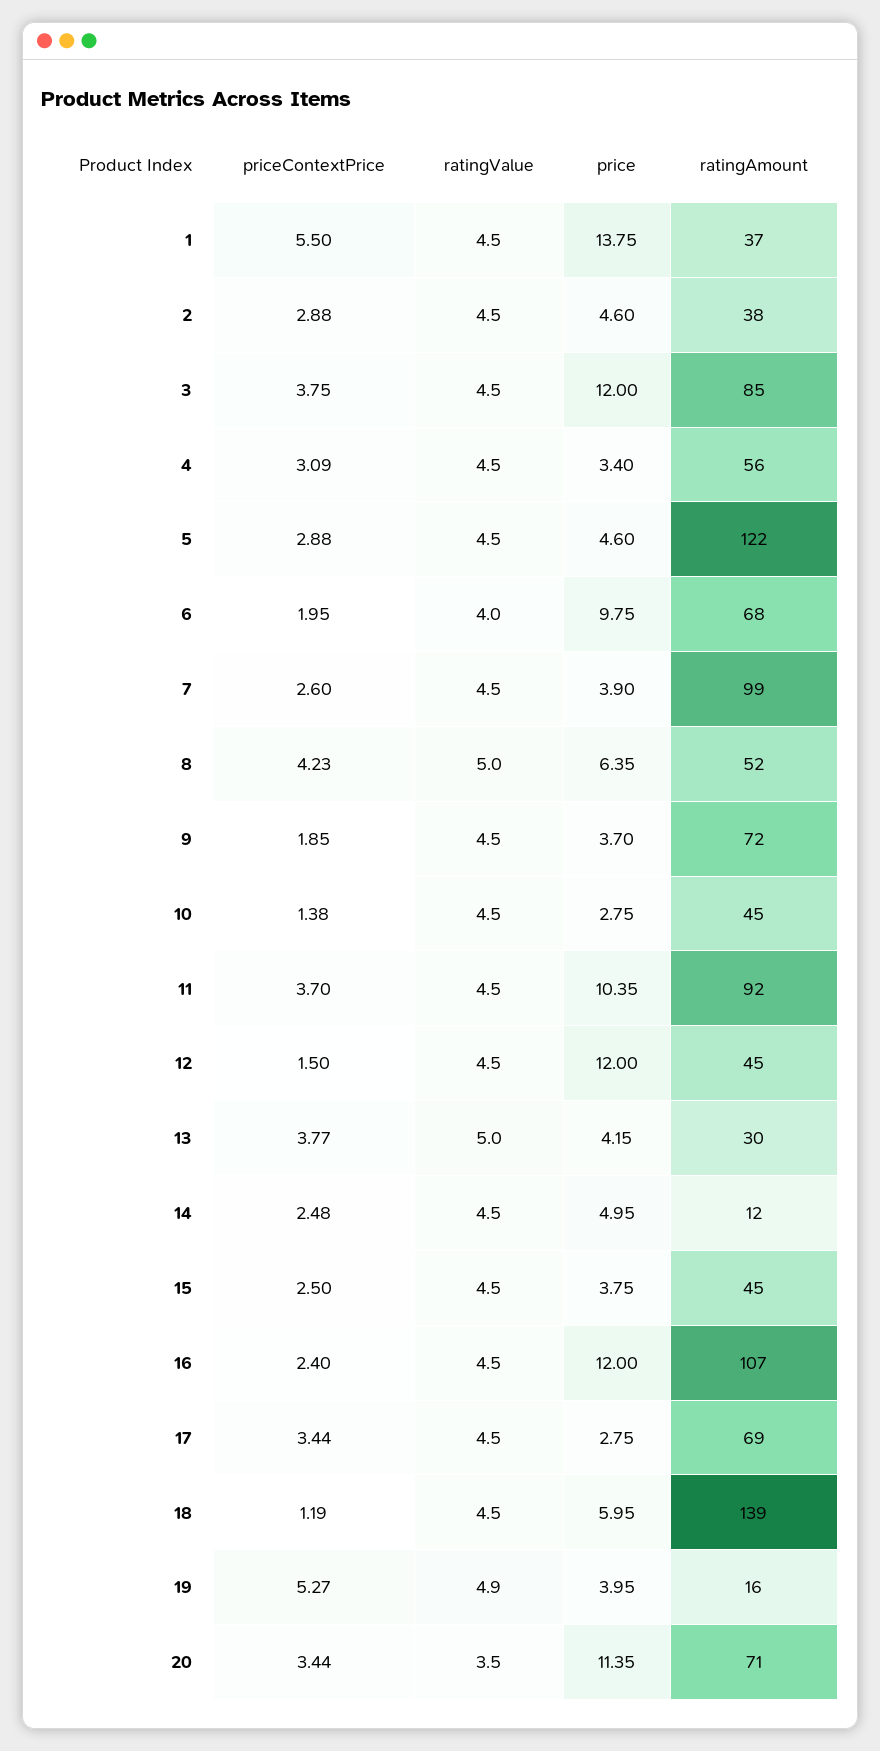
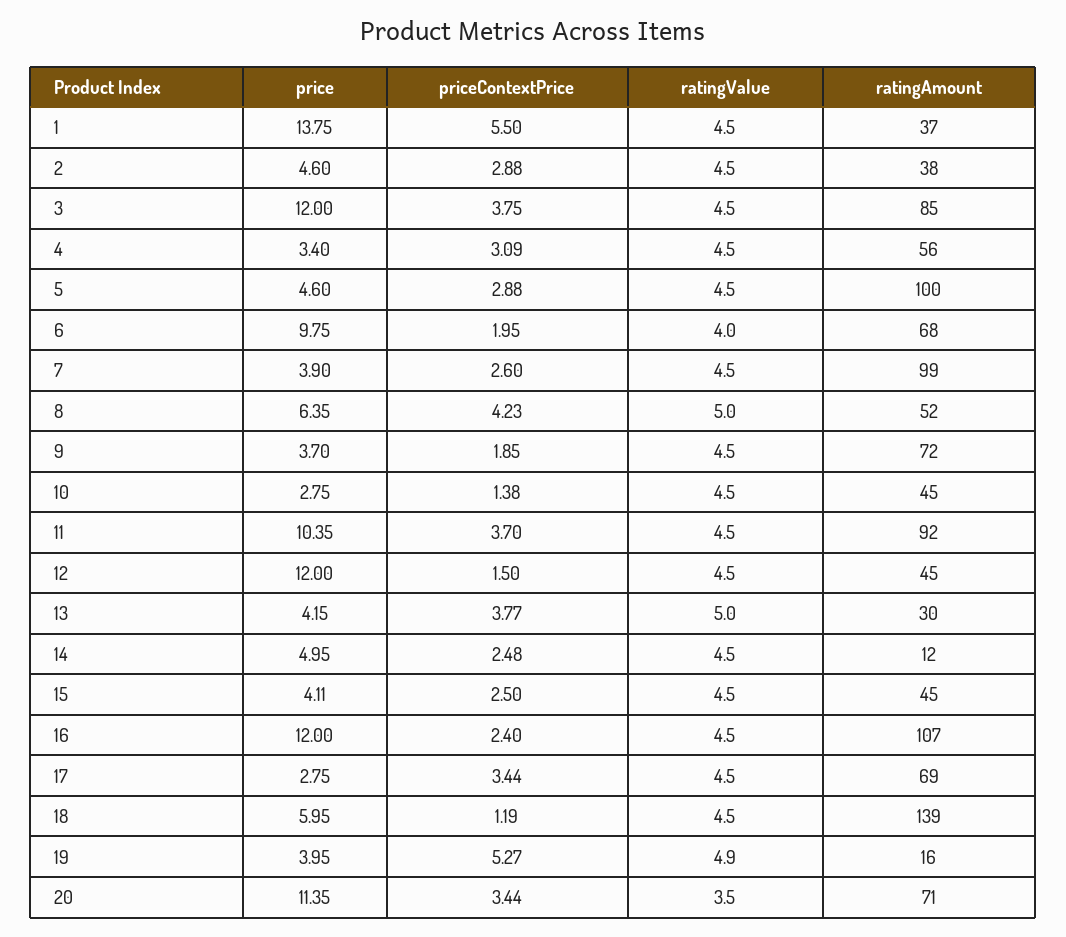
  {
    "priceContextPrice": {
      "1": 5.5,
      "2": 2.88,
      "3": 3.75,
      "4": 3.09,
      "5": 2.88,
      "6": 1.95,
      "7": 2.6,
      "8": 4.23,
      "9": 1.85,
      "10": 1.38,
      "11": 3.7,
      "12": 1.5,
      "13": 3.77,
      "14": 2.48,
      "15": 2.5,
      "16": 2.4,
      "17": 3.44,
      "18": 1.19,
      "19": 5.27,
      "20": 3.44
    },
    "ratingValue": {
      "1": 4.5,
      "2": 4.5,
      "3": 4.5,
      "4": 4.5,
      "5": 4.5,
      "6": 4,
      "7": 4.5,
      "8": 5,
      "9": 4.5,
      "10": 4.5,
      "11": 4.5,
      "12": 4.5,
      "13": 5,
      "14": 4.5,
      "15": 4.5,
      "16": 4.5,
      "17": 4.5,
      "18": 4.5,
      "19": 4.9,
      "20": 3.5
    },
    "price": {
      "1": 13.75,
      "2": 4.6,
      "3": 12,
      "4": 3.4,
      "5": 4.6,
      "6": 9.75,
      "7": 3.9,
      "8": 6.35,
      "9": 3.7,
      "10": 2.75,
      "11": 10.35,
      "12": 12,
      "13": 4.15,
      "14": 4.95,
-     "15": 3.75,
+     "15": 4.11,
      "16": 12,
      "17": 2.75,
      "18": 5.95,
      "19": 3.95,
      "20": 11.35
    },
    "ratingAmount": {
      "1": 37,
      "2": 38,
      "3": 85,
      "4": 56,
-     "5": 122,
+     "5": 100,
      "6": 68,
      "7": 99,
      "8": 52,
      "9": 72,
      "10": 45,
      "11": 92,
      "12": 45,
      "13": 30,
      "14": 12,
      "15": 45,
      "16": 107,
      "17": 69,
      "18": 139,
      "19": 16,
      "20": 71
    }
  }

